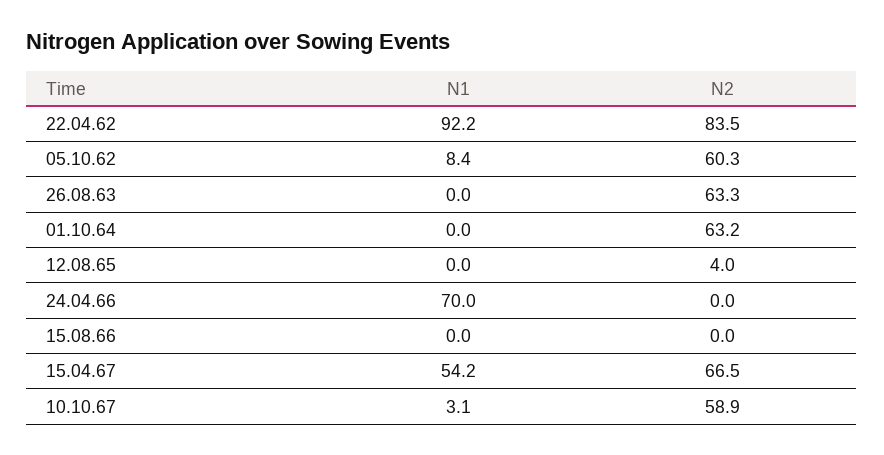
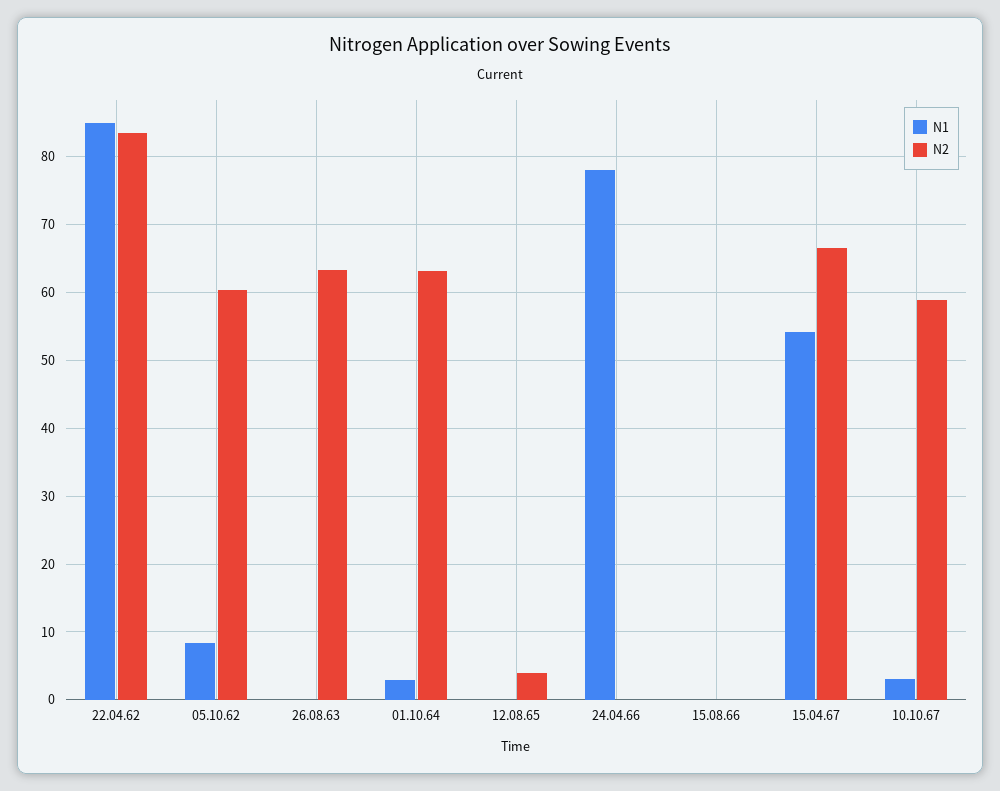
  {
    "N1": {
-     "22.04.62": 92.2,
+     "22.04.62": 85,
      "05.10.62": 8.4,
      "26.08.63": 0,
-     "01.10.64": 0,
+     "01.10.64": 3,
      "12.08.65": 0,
-     "24.04.66": 70,
+     "24.04.66": 78,
      "15.08.66": 0,
      "15.04.67": 54.2,
      "10.10.67": 3.1
    },
    "N2": {
      "22.04.62": 83.5,
      "05.10.62": 60.3,
      "26.08.63": 63.3,
      "01.10.64": 63.2,
      "12.08.65": 4,
      "24.04.66": 0,
      "15.08.66": 0,
      "15.04.67": 66.5,
      "10.10.67": 58.9
    }
  }

